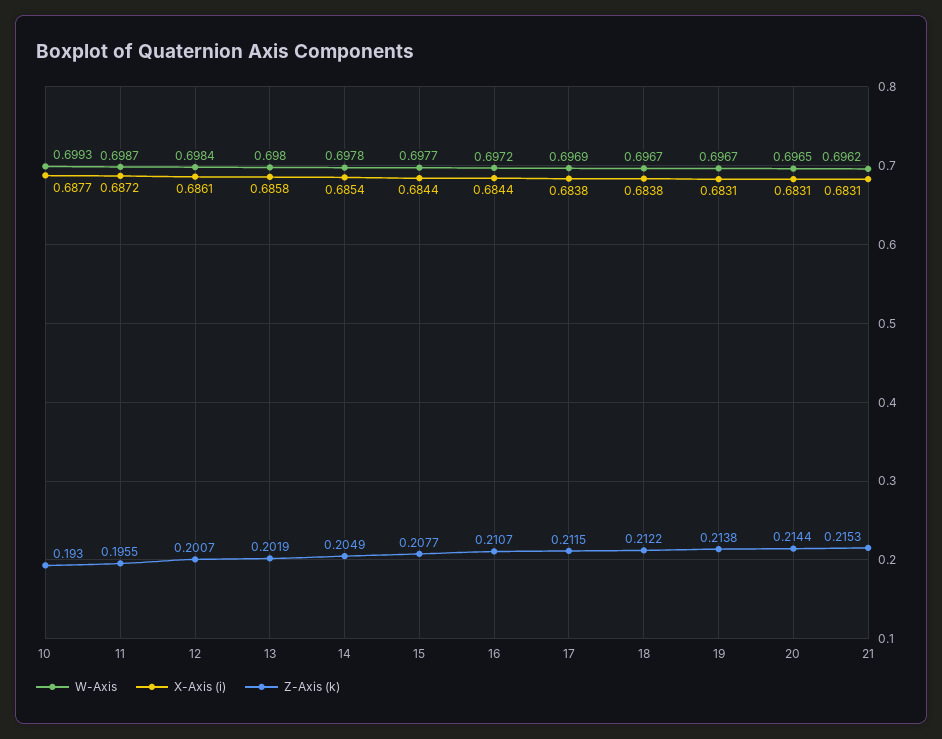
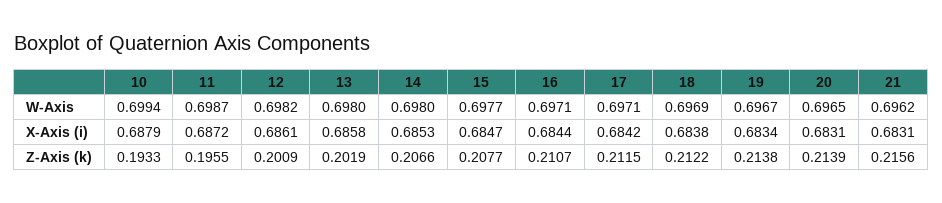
  {
    "W-Axis": {
-     "10": 0.6993,
+     "10": 0.6994,
      "11": 0.6987,
-     "12": 0.6984,
+     "12": 0.6982,
      "13": 0.698,
-     "14": 0.6978,
+     "14": 0.698,
      "15": 0.6977,
-     "16": 0.6972,
+     "16": 0.6971,
-     "17": 0.6969,
+     "17": 0.6971,
-     "18": 0.6967,
+     "18": 0.6969,
      "19": 0.6967,
      "20": 0.6965,
      "21": 0.6962
    },
    "X-Axis (i)": {
-     "10": 0.6877,
+     "10": 0.6879,
      "11": 0.6872,
      "12": 0.6861,
      "13": 0.6858,
-     "14": 0.6854,
+     "14": 0.6853,
-     "15": 0.6844,
+     "15": 0.6847,
      "16": 0.6844,
-     "17": 0.6838,
+     "17": 0.6842,
      "18": 0.6838,
-     "19": 0.6831,
+     "19": 0.6834,
      "20": 0.6831,
      "21": 0.6831
    },
    "Z-Axis (k)": {
-     "10": 0.193,
+     "10": 0.1933,
      "11": 0.1955,
-     "12": 0.2007,
+     "12": 0.2009,
      "13": 0.2019,
-     "14": 0.2049,
+     "14": 0.2066,
      "15": 0.2077,
      "16": 0.2107,
      "17": 0.2115,
      "18": 0.2122,
      "19": 0.2138,
-     "20": 0.2144,
+     "20": 0.2139,
-     "21": 0.2153
+     "21": 0.2156
    }
  }

